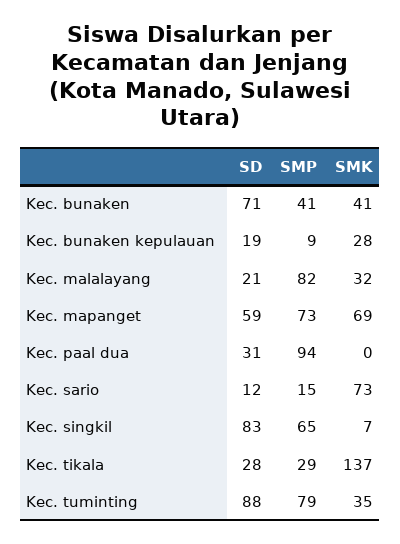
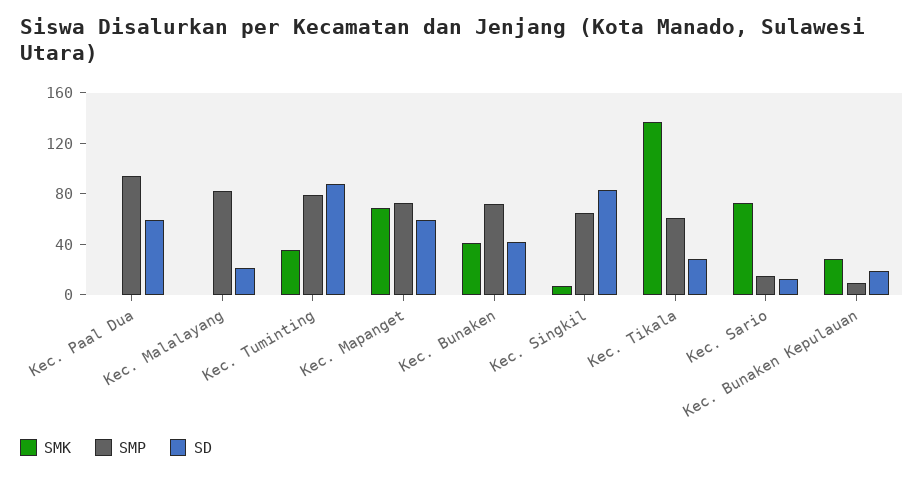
  {
    "SD": {
-     "Kec. bunaken": 71,
+     "Kec. bunaken": 40,
      "Kec. bunaken kepulauan": 19,
      "Kec. malalayang": 21,
      "Kec. mapanget": 59,
-     "Kec. paal dua": 31,
+     "Kec. paal dua": 60,
      "Kec. sario": 12,
      "Kec. singkil": 83,
      "Kec. tikala": 28,
      "Kec. tuminting": 88
    },
    "SMP": {
-     "Kec. bunaken": 41,
+     "Kec. bunaken": 70,
      "Kec. bunaken kepulauan": 9,
      "Kec. malalayang": 82,
      "Kec. mapanget": 73,
      "Kec. paal dua": 94,
      "Kec. sario": 15,
      "Kec. singkil": 65,
-     "Kec. tikala": 29,
+     "Kec. tikala": 60,
      "Kec. tuminting": 79
    },
    "SMK": {
      "Kec. bunaken": 41,
      "Kec. bunaken kepulauan": 28,
-     "Kec. malalayang": 32,
+     "Kec. malalayang": 0,
      "Kec. mapanget": 69,
      "Kec. paal dua": 0,
      "Kec. sario": 73,
      "Kec. singkil": 7,
      "Kec. tikala": 137,
      "Kec. tuminting": 35
    }
  }

